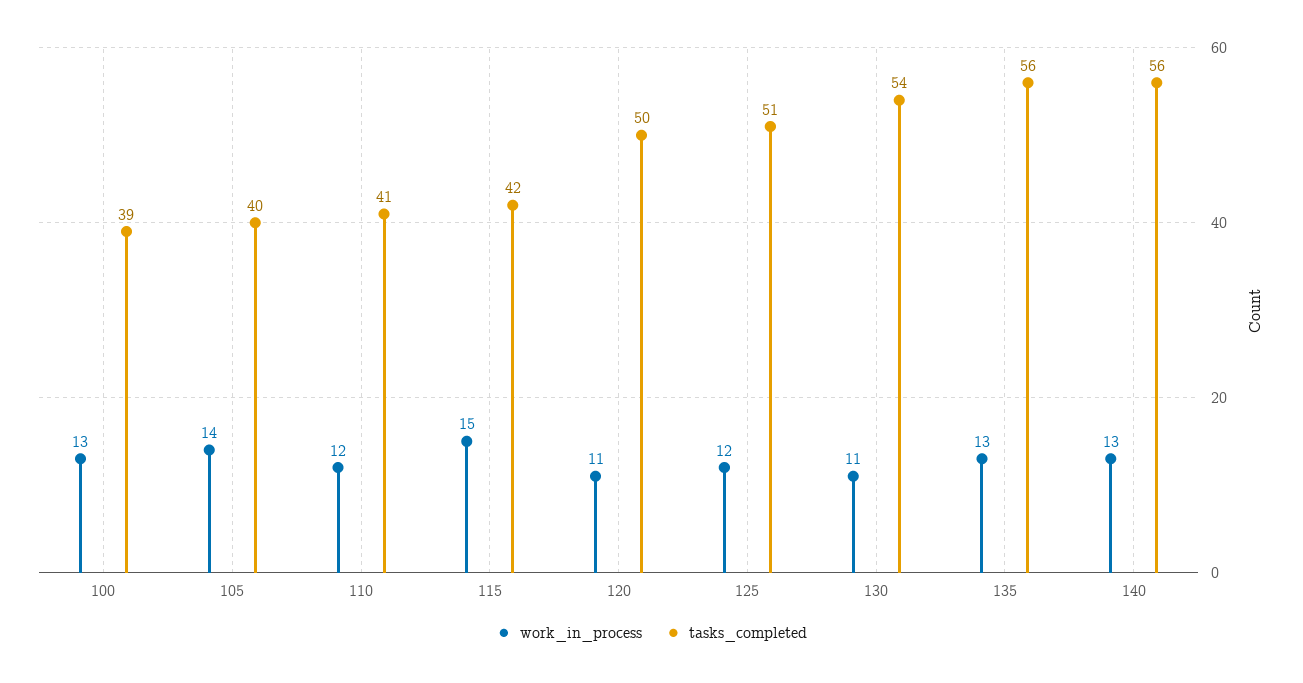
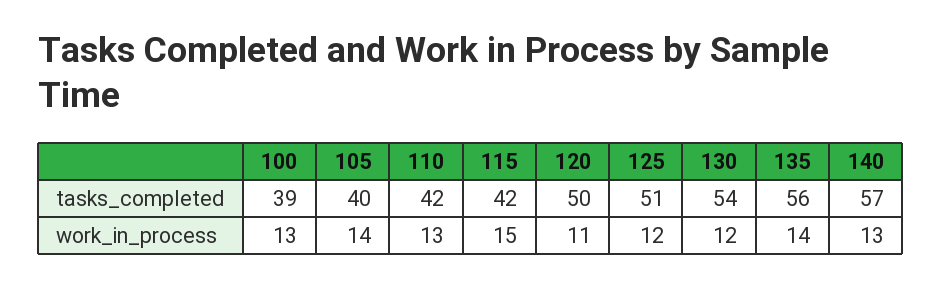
  {
    "work_in_process": {
      "100": 13,
      "105": 14,
-     "110": 12,
+     "110": 13,
      "115": 15,
      "120": 11,
      "125": 12,
-     "130": 11,
+     "130": 12,
-     "135": 13,
+     "135": 14,
      "140": 13
    },
    "tasks_completed": {
      "100": 39,
      "105": 40,
-     "110": 41,
+     "110": 42,
      "115": 42,
      "120": 50,
      "125": 51,
      "130": 54,
      "135": 56,
-     "140": 56
+     "140": 57
    }
  }

